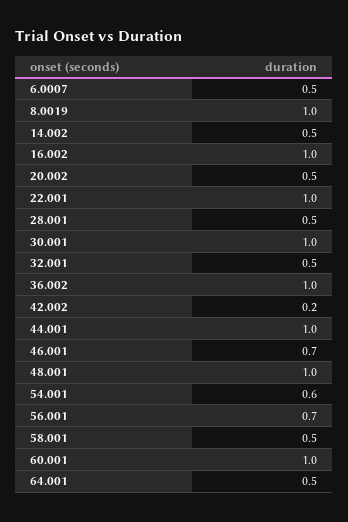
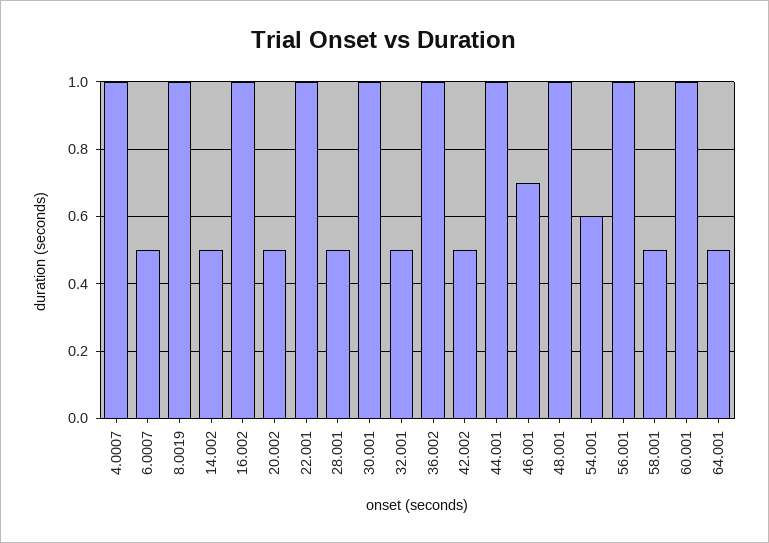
  {
    "6.0007": 0.5,
    "8.0019": 1,
    "14.002": 0.5,
    "16.002": 1,
    "20.002": 0.5,
    "22.001": 1,
    "28.001": 0.5,
    "30.001": 1,
    "32.001": 0.5,
    "36.002": 1,
-   "42.002": 0.2,
+   "42.002": 0.5,
    "44.001": 1,
    "46.001": 0.7,
    "48.001": 1,
    "54.001": 0.6,
-   "56.001": 0.7,
+   "56.001": 1,
    "58.001": 0.5,
    "60.001": 1,
-   "64.001": 0.5
+   "64.001": 0.5,
+   "4.0007": 1
  }

